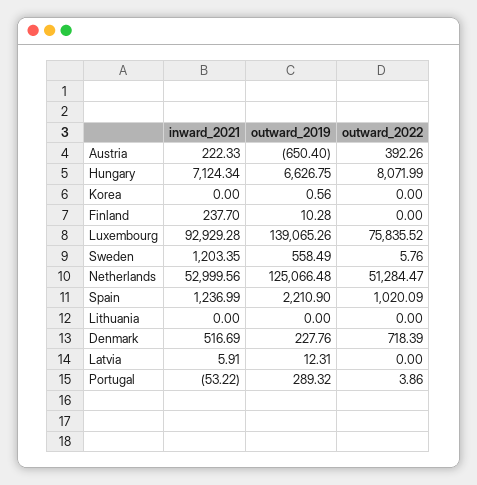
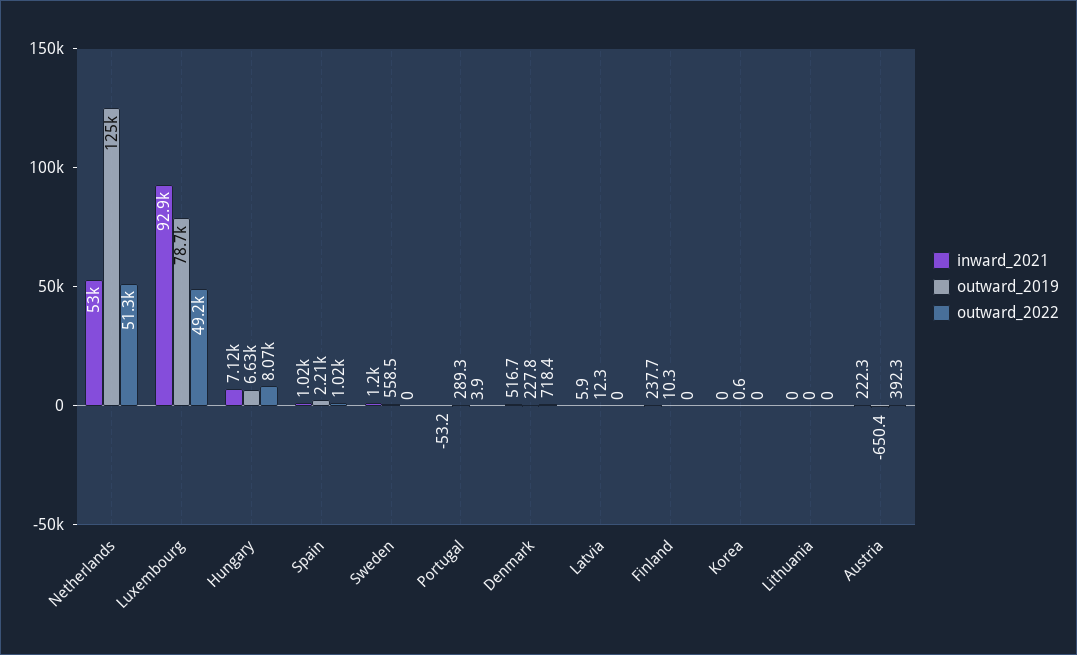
  {
    "inward_2021": {
      "Austria": 222.33,
      "Hungary": 7124.34,
      "Korea": 0,
      "Finland": 237.7,
      "Luxembourg": 92929.28,
      "Sweden": 1203.35,
      "Netherlands": 52999.56,
-     "Spain": 1236.99,
+     "Spain": 1020,
      "Lithuania": 0,
      "Denmark": 516.69,
      "Latvia": 5.91,
      "Portugal": -53.22
    },
    "outward_2019": {
      "Austria": -650.4,
      "Hungary": 6626.75,
      "Korea": 0.56,
      "Finland": 10.28,
-     "Luxembourg": 139065.26,
+     "Luxembourg": 78700,
      "Sweden": 558.49,
      "Netherlands": 125066.48,
      "Spain": 2210.9,
      "Lithuania": 0,
      "Denmark": 227.76,
      "Latvia": 12.31,
      "Portugal": 289.32
    },
    "outward_2022": {
      "Austria": 392.26,
      "Hungary": 8071.99,
      "Korea": 0,
      "Finland": 0,
-     "Luxembourg": 75835.52,
+     "Luxembourg": 49200,
-     "Sweden": 5.76,
+     "Sweden": 0,
      "Netherlands": 51284.47,
      "Spain": 1020.09,
      "Lithuania": 0,
      "Denmark": 718.39,
      "Latvia": 0,
      "Portugal": 3.86
    }
  }

